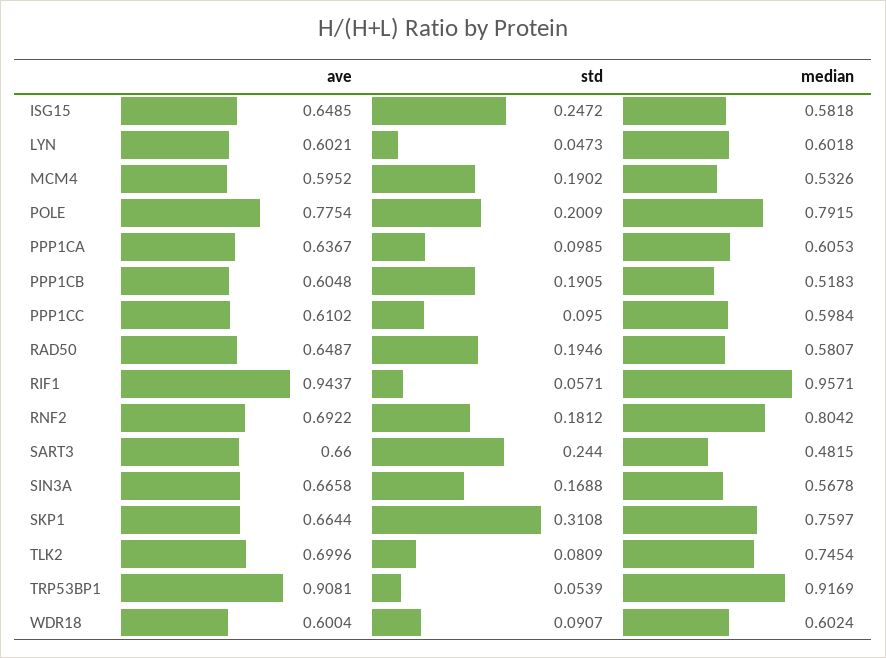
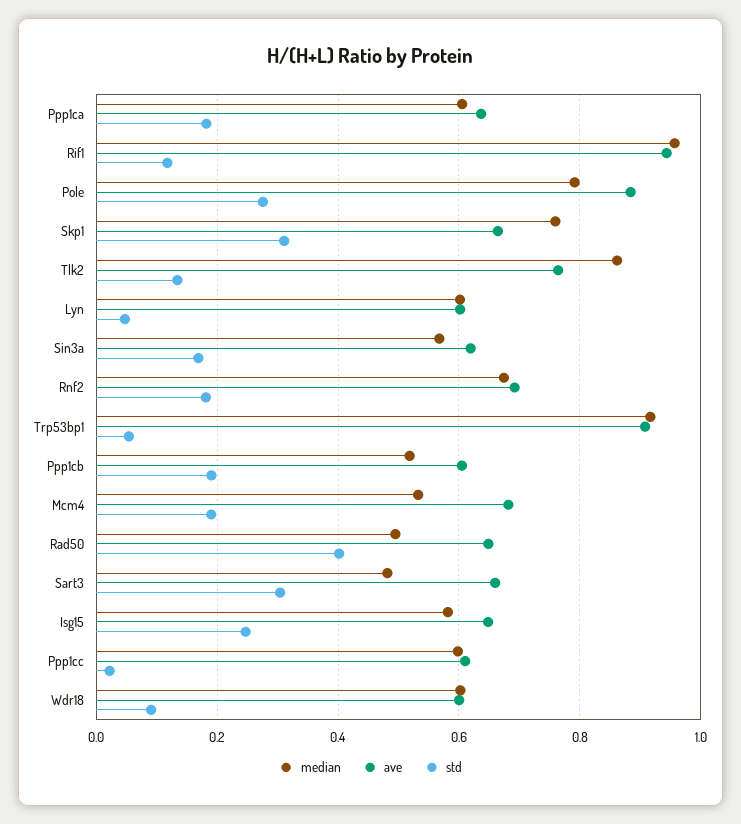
  {
    "ave": {
      "ISG15": 0.6485,
      "LYN": 0.6021,
-     "MCM4": 0.5952,
+     "MCM4": 0.68,
-     "POLE": 0.7754,
+     "POLE": 0.88,
      "PPP1CA": 0.6367,
      "PPP1CB": 0.6048,
      "PPP1CC": 0.6102,
      "RAD50": 0.6487,
      "RIF1": 0.9437,
      "RNF2": 0.6922,
      "SART3": 0.66,
-     "SIN3A": 0.6658,
+     "SIN3A": 0.62,
      "SKP1": 0.6644,
-     "TLK2": 0.6996,
+     "TLK2": 0.76,
      "TRP53BP1": 0.9081,
      "WDR18": 0.6004
    },
    "std": {
      "ISG15": 0.2472,
      "LYN": 0.0473,
      "MCM4": 0.1902,
-     "POLE": 0.2009,
+     "POLE": 0.28,
-     "PPP1CA": 0.0985,
+     "PPP1CA": 0.18,
      "PPP1CB": 0.1905,
-     "PPP1CC": 0.095,
+     "PPP1CC": 0.02,
-     "RAD50": 0.1946,
+     "RAD50": 0.4,
-     "RIF1": 0.0571,
+     "RIF1": 0.12,
      "RNF2": 0.1812,
-     "SART3": 0.244,
+     "SART3": 0.3,
      "SIN3A": 0.1688,
      "SKP1": 0.3108,
-     "TLK2": 0.0809,
+     "TLK2": 0.14,
      "TRP53BP1": 0.0539,
      "WDR18": 0.0907
    },
    "median": {
      "ISG15": 0.5818,
      "LYN": 0.6018,
      "MCM4": 0.5326,
      "POLE": 0.7915,
      "PPP1CA": 0.6053,
      "PPP1CB": 0.5183,
      "PPP1CC": 0.5984,
-     "RAD50": 0.5807,
+     "RAD50": 0.5,
      "RIF1": 0.9571,
-     "RNF2": 0.8042,
+     "RNF2": 0.68,
      "SART3": 0.4815,
      "SIN3A": 0.5678,
      "SKP1": 0.7597,
-     "TLK2": 0.7454,
+     "TLK2": 0.86,
      "TRP53BP1": 0.9169,
      "WDR18": 0.6024
    }
  }

